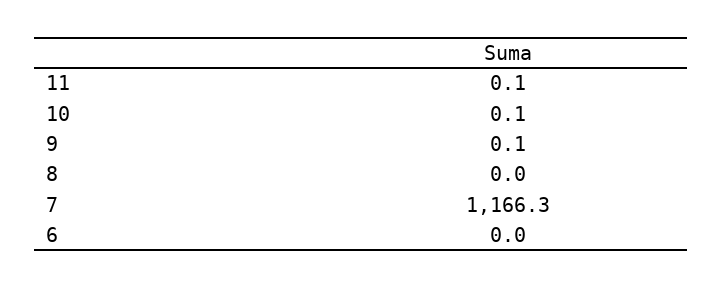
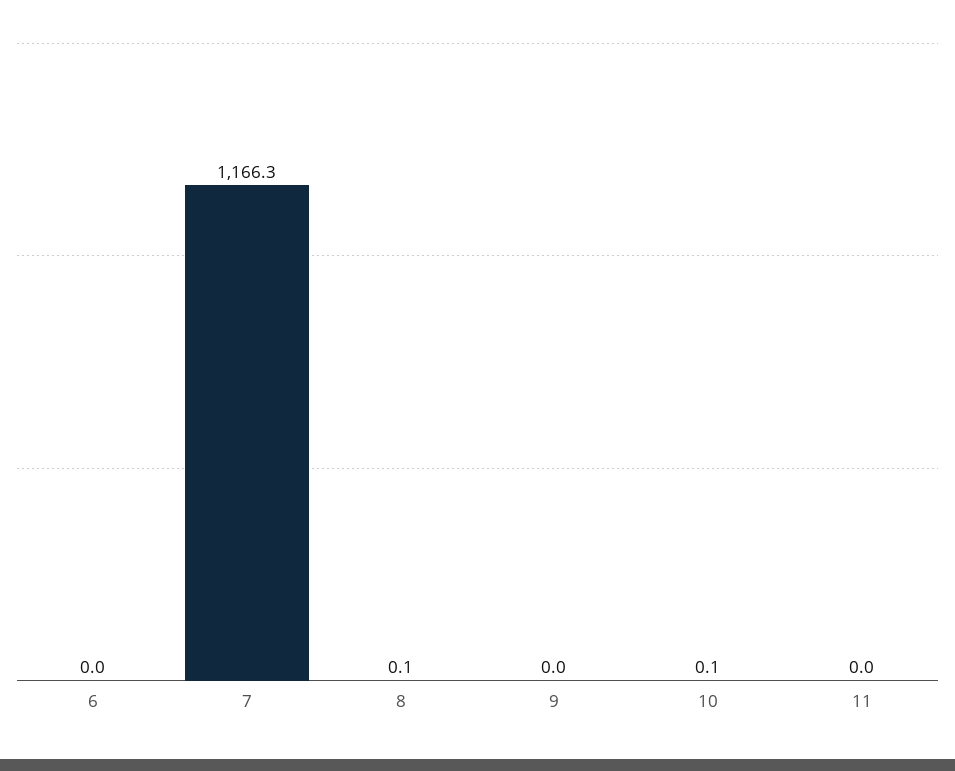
  {
-   "11": 0.1,
+   "11": 0,
    "10": 0.1,
-   "9": 0.1,
+   "9": 0,
-   "8": 0,
+   "8": 0.1,
    "7": 1166.3,
    "6": 0
  }

